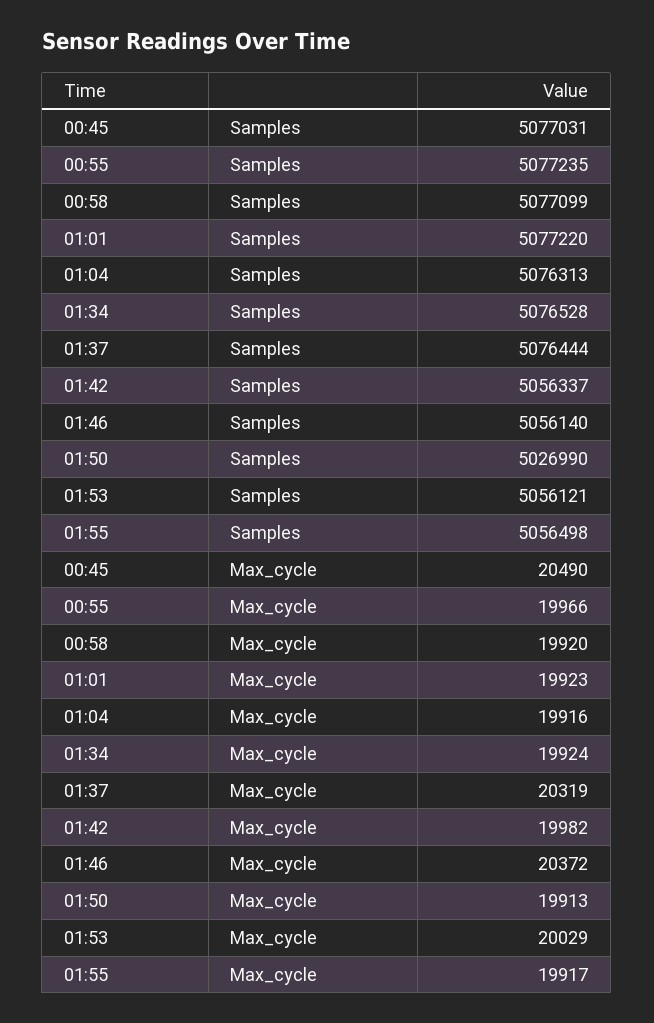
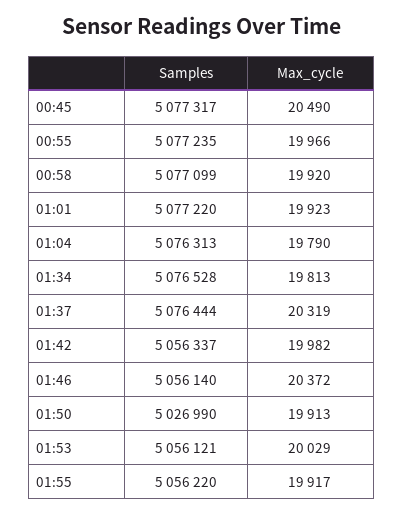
  {
    "00:45": {
-     "Samples": 5077031,
+     "Samples": 5077317,
      "Max_cycle": 20490
    },
    "00:55": {
      "Samples": 5077235,
      "Max_cycle": 19966
    },
    "00:58": {
      "Samples": 5077099,
      "Max_cycle": 19920
    },
    "01:01": {
      "Samples": 5077220,
      "Max_cycle": 19923
    },
    "01:04": {
      "Samples": 5076313,
-     "Max_cycle": 19916
+     "Max_cycle": 19790
    },
    "01:34": {
      "Samples": 5076528,
-     "Max_cycle": 19924
+     "Max_cycle": 19813
    },
    "01:37": {
      "Samples": 5076444,
      "Max_cycle": 20319
    },
    "01:42": {
      "Samples": 5056337,
      "Max_cycle": 19982
    },
    "01:46": {
      "Samples": 5056140,
      "Max_cycle": 20372
    },
    "01:50": {
      "Samples": 5026990,
      "Max_cycle": 19913
    },
    "01:53": {
      "Samples": 5056121,
      "Max_cycle": 20029
    },
    "01:55": {
-     "Samples": 5056498,
+     "Samples": 5056220,
      "Max_cycle": 19917
    }
  }

